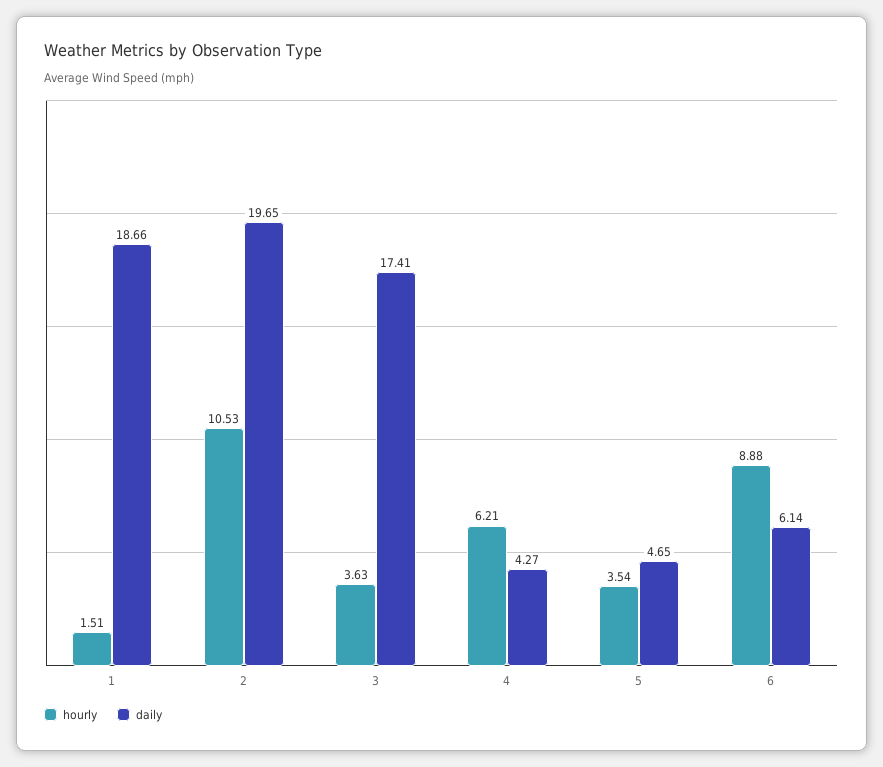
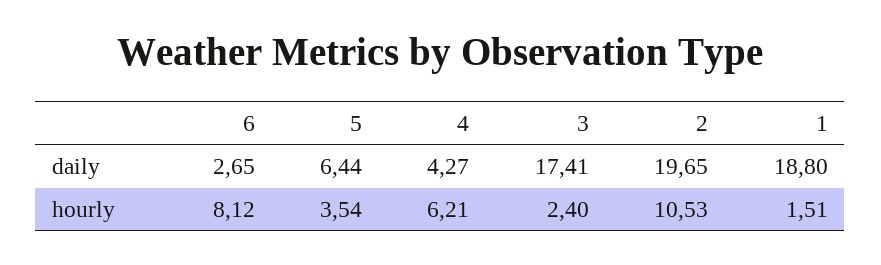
  {
    "hourly": {
      "1": 1.51,
      "2": 10.53,
-     "3": 3.63,
+     "3": 2.4,
      "4": 6.21,
      "5": 3.54,
-     "6": 8.88
+     "6": 8.12
    },
    "daily": {
-     "1": 18.66,
+     "1": 18.8,
      "2": 19.65,
      "3": 17.41,
      "4": 4.27,
-     "5": 4.65,
+     "5": 6.44,
-     "6": 6.14
+     "6": 2.65
    }
  }

